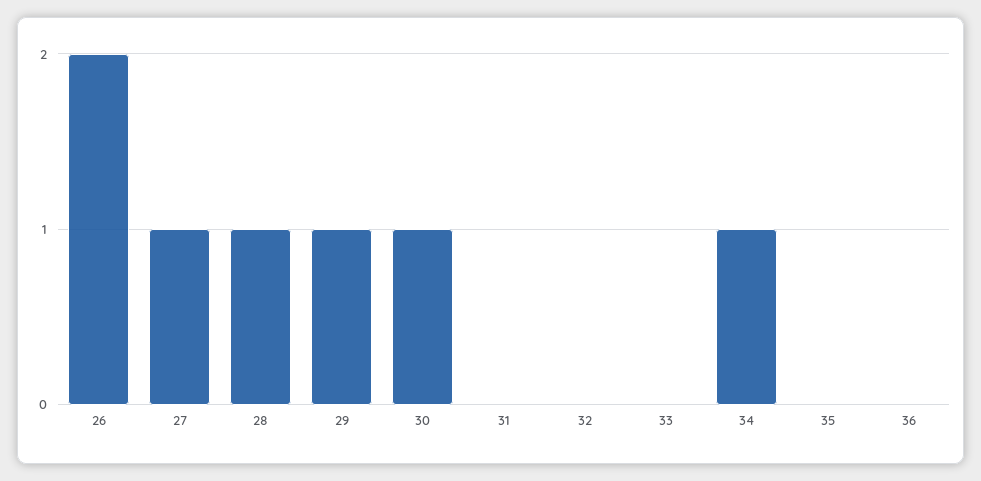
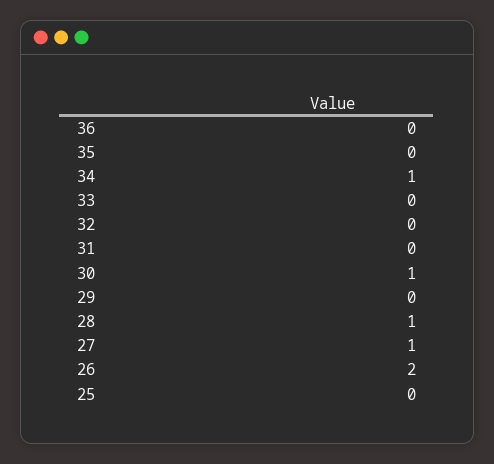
  {
    "26": 2,
    "27": 1,
    "28": 1,
-   "29": 1,
+   "29": 0,
    "30": 1,
    "31": 0,
    "32": 0,
    "33": 0,
    "34": 1,
    "35": 0,
-   "36": 0
+   "36": 0,
+   "25": 0
  }

